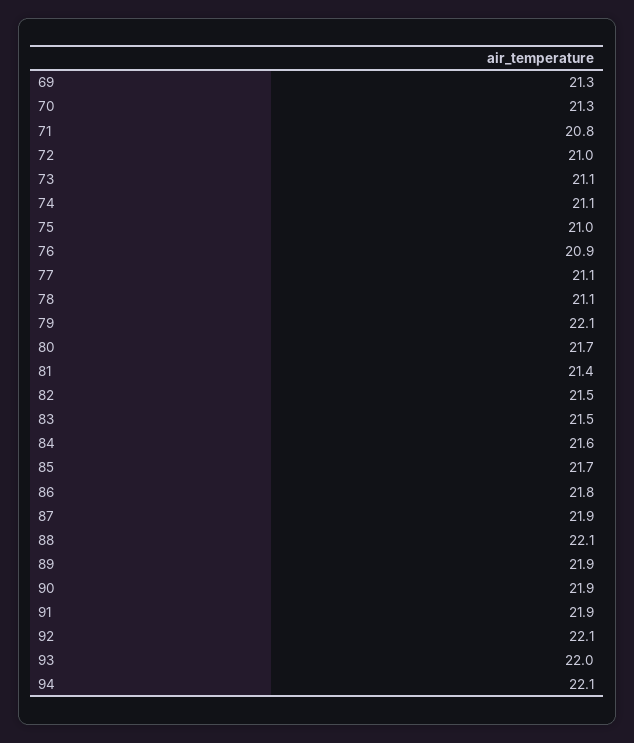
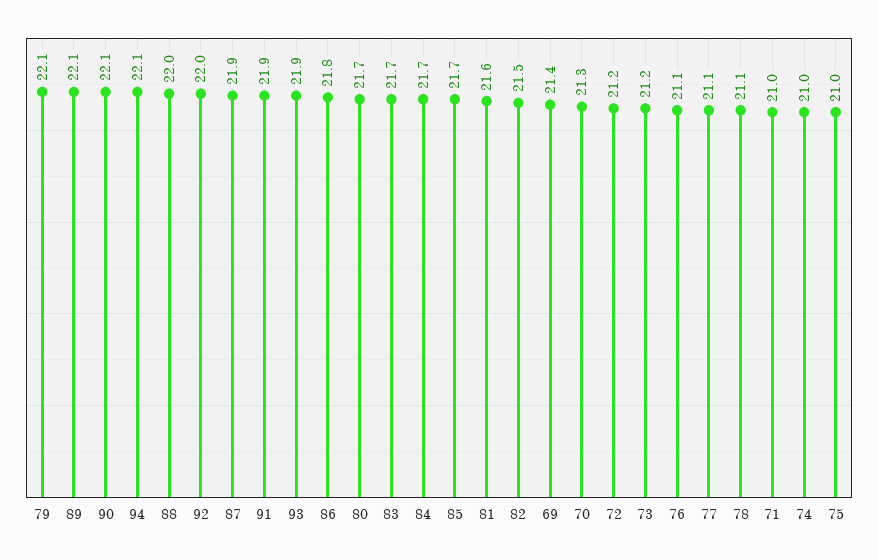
  {
-   "69": 21.3,
+   "69": 21.4,
    "70": 21.3,
-   "71": 20.8,
+   "71": 21,
-   "72": 21,
+   "72": 21.2,
-   "73": 21.1,
+   "73": 21.2,
-   "74": 21.1,
+   "74": 21,
    "75": 21,
-   "76": 20.9,
+   "76": 21.1,
    "77": 21.1,
    "78": 21.1,
    "79": 22.1,
    "80": 21.7,
-   "81": 21.4,
+   "81": 21.6,
    "82": 21.5,
-   "83": 21.5,
+   "83": 21.7,
-   "84": 21.6,
+   "84": 21.7,
    "85": 21.7,
    "86": 21.8,
    "87": 21.9,
-   "88": 22.1,
+   "88": 22,
-   "89": 21.9,
+   "89": 22.1,
-   "90": 21.9,
+   "90": 22.1,
    "91": 21.9,
-   "92": 22.1,
+   "92": 22,
-   "93": 22,
+   "93": 21.9,
    "94": 22.1
  }

